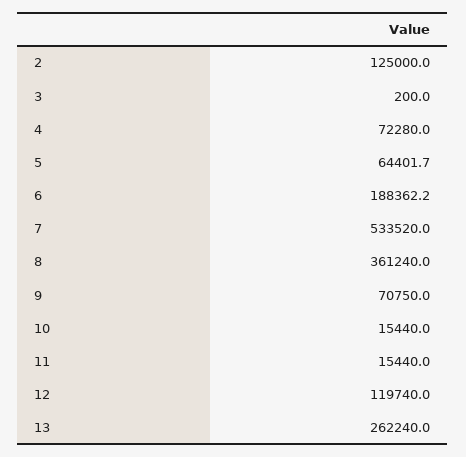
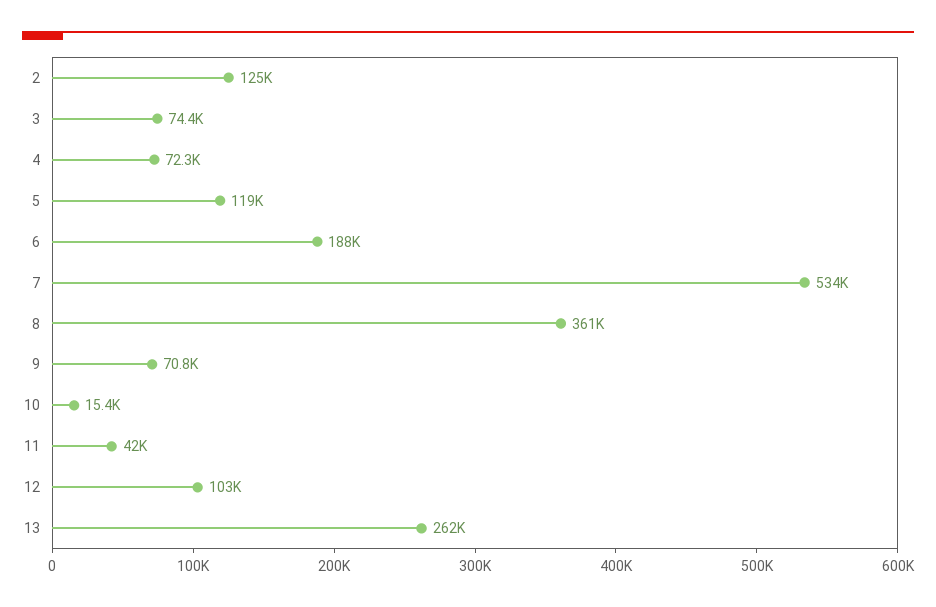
  {
    "2": 125000,
-   "3": 200,
+   "3": 74400,
    "4": 72280,
-   "5": 64401.7,
+   "5": 119000,
    "6": 188362.2,
    "7": 533520,
    "8": 361240,
    "9": 70750,
    "10": 15440,
-   "11": 15440,
+   "11": 42000,
-   "12": 119740,
+   "12": 103000,
    "13": 262240
  }

